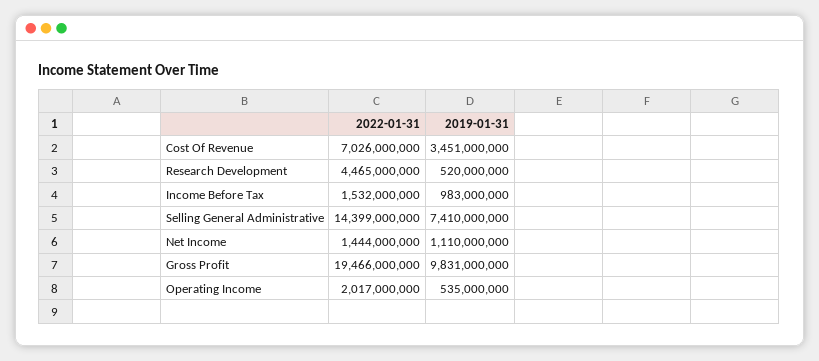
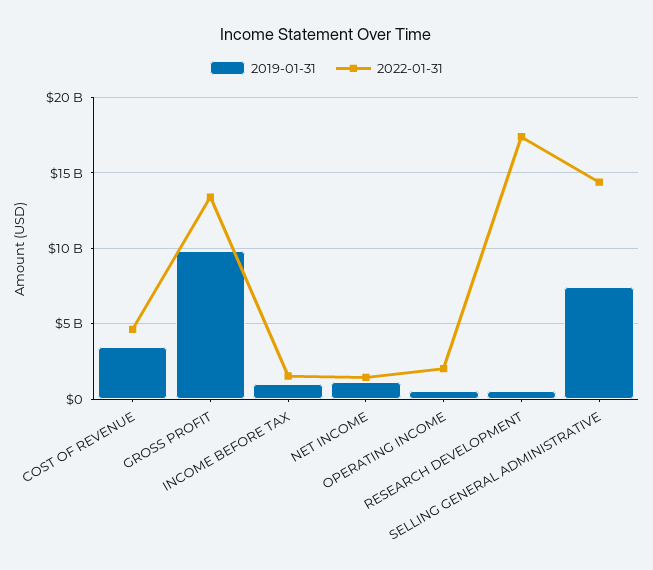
  {
    "2022-01-31": {
-     "Cost Of Revenue": 7026000000,
+     "Cost Of Revenue": 4500000000,
-     "Research Development": 4465000000,
+     "Research Development": 17500000000,
      "Income Before Tax": 1532000000,
      "Selling General Administrative": 14399000000,
      "Net Income": 1444000000,
-     "Gross Profit": 19466000000,
+     "Gross Profit": 13500000000,
      "Operating Income": 2017000000
    },
    "2019-01-31": {
      "Cost Of Revenue": 3451000000,
      "Research Development": 520000000,
      "Income Before Tax": 983000000,
      "Selling General Administrative": 7410000000,
      "Net Income": 1110000000,
      "Gross Profit": 9831000000,
      "Operating Income": 535000000
    }
  }

